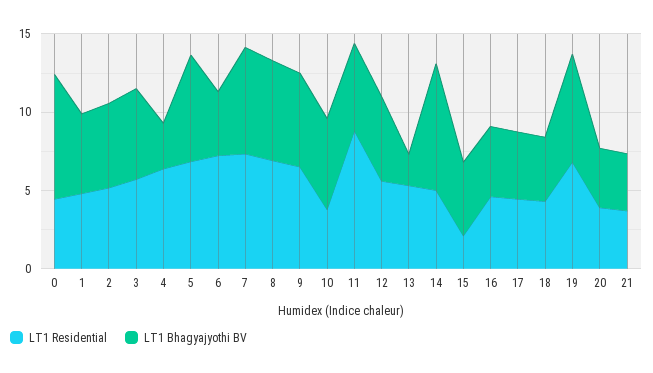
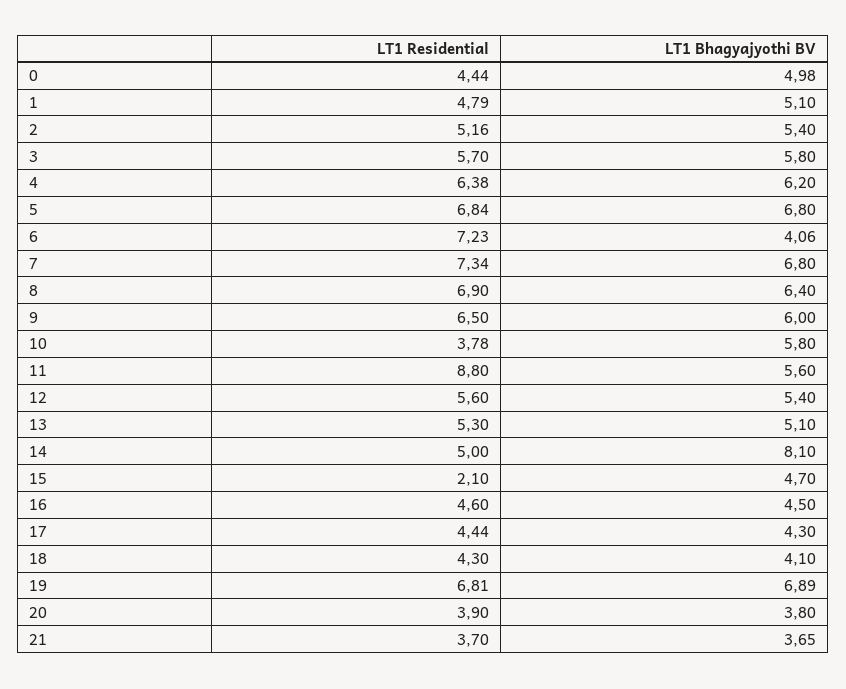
  {
    "LT1 Residential": {
      "0": 4.44,
      "1": 4.79,
      "2": 5.16,
      "3": 5.7,
      "4": 6.38,
      "5": 6.84,
      "6": 7.23,
      "7": 7.34,
      "8": 6.9,
      "9": 6.5,
      "10": 3.78,
      "11": 8.8,
      "12": 5.6,
      "13": 5.3,
      "14": 5,
      "15": 2.1,
      "16": 4.6,
      "17": 4.44,
      "18": 4.3,
      "19": 6.81,
      "20": 3.9,
      "21": 3.7
    },
    "LT1 Bhagyajyothi BV": {
-     "0": 8,
+     "0": 4.98,
      "1": 5.1,
      "2": 5.4,
      "3": 5.8,
-     "4": 3,
+     "4": 6.2,
      "5": 6.8,
      "6": 4.06,
      "7": 6.8,
      "8": 6.4,
      "9": 6,
      "10": 5.8,
      "11": 5.6,
      "12": 5.4,
-     "13": 2,
+     "13": 5.1,
      "14": 8.1,
      "15": 4.7,
      "16": 4.5,
      "17": 4.3,
      "18": 4.1,
      "19": 6.89,
      "20": 3.8,
      "21": 3.65
    }
  }

